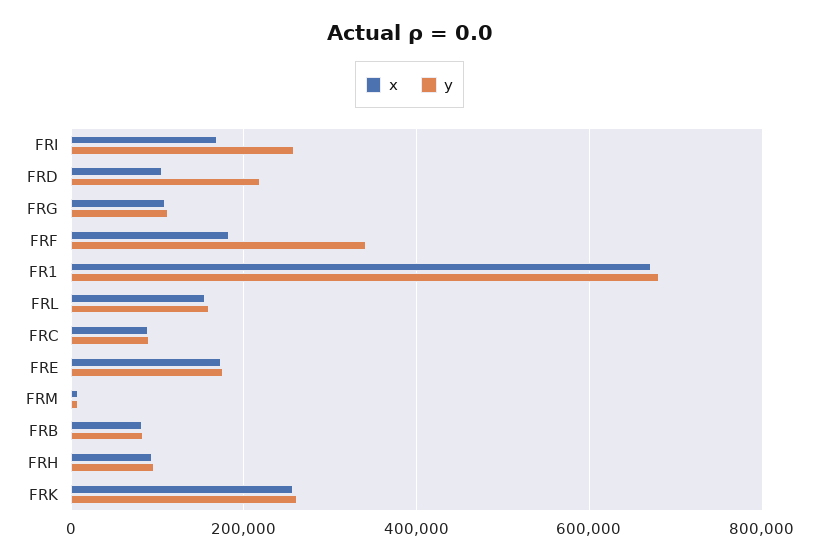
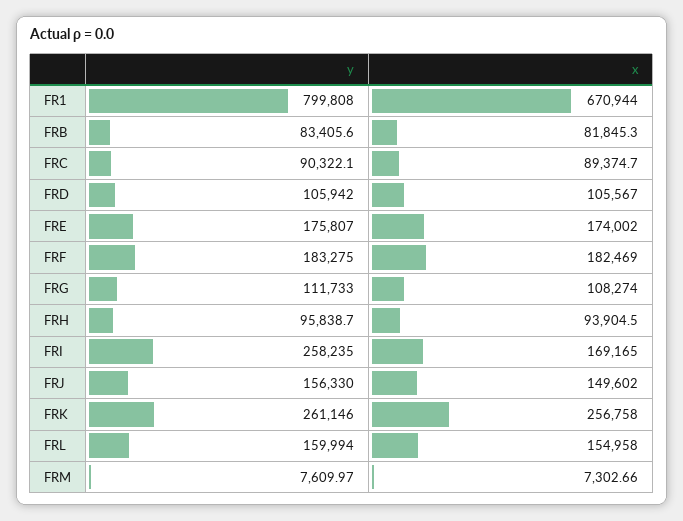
  {
    "x": {
      "FRI": 169165,
      "FRD": 105567,
      "FRG": 108274,
      "FRF": 182469,
      "FR1": 670944,
      "FRL": 154958,
      "FRC": 89374.7,
      "FRE": 174002,
      "FRM": 7302.66,
      "FRB": 81845.3,
      "FRH": 93904.5,
-     "FRK": 256758
+     "FRK": 256758,
+     "FRJ": 149602
    },
    "y": {
      "FRI": 258235,
-     "FRD": 220000,
+     "FRD": 105942,
      "FRG": 111733,
-     "FRF": 340000,
+     "FRF": 183275,
-     "FR1": 680000,
+     "FR1": 799808,
      "FRL": 159994,
      "FRC": 90322.1,
      "FRE": 175807,
      "FRM": 7609.97,
      "FRB": 83405.6,
      "FRH": 95838.7,
-     "FRK": 261146
+     "FRK": 261146,
+     "FRJ": 156330
    }
  }

